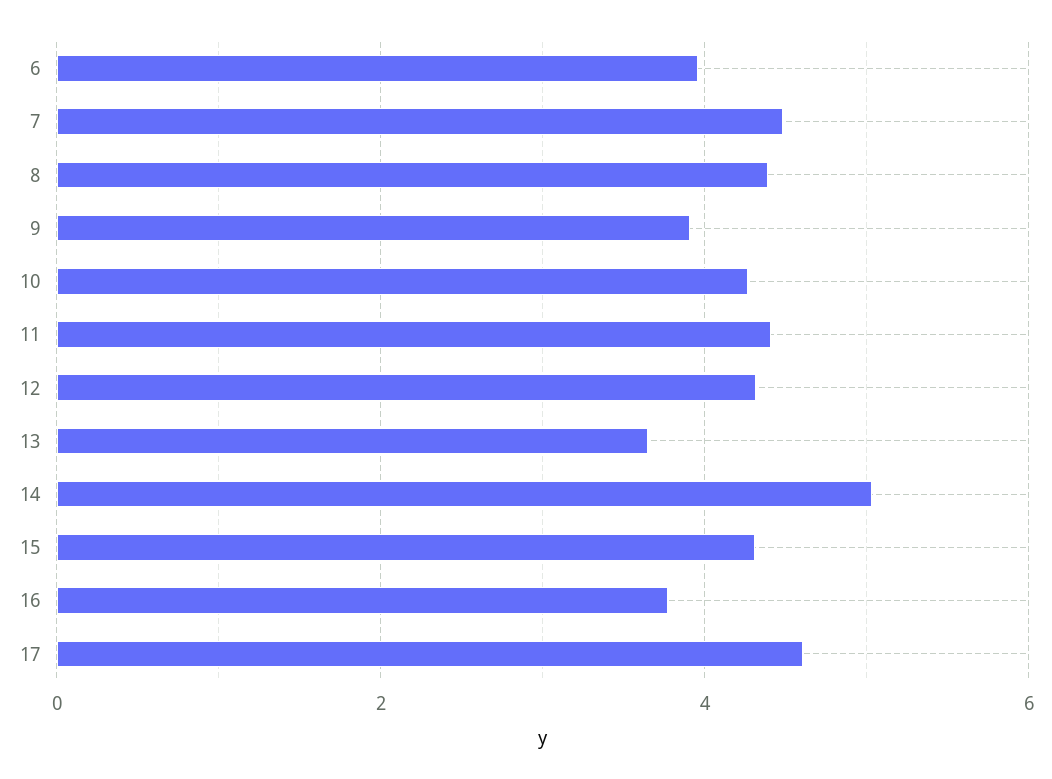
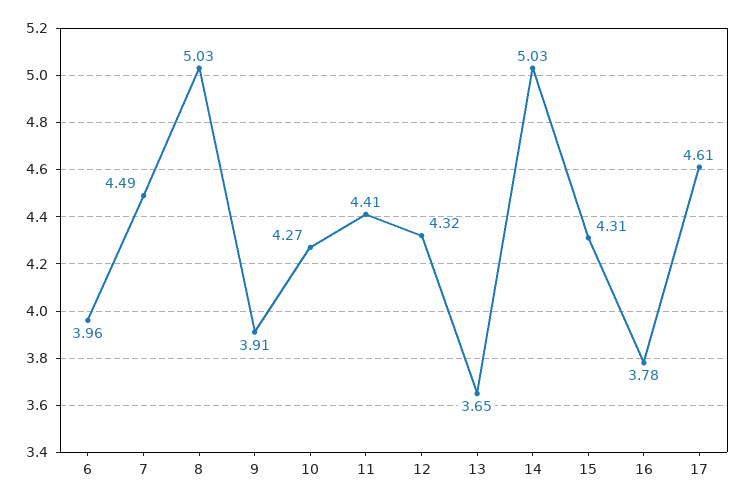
  {
    "6": 3.96,
    "7": 4.49,
-   "8": 4.4,
+   "8": 5.03,
    "9": 3.91,
    "10": 4.27,
    "11": 4.41,
    "12": 4.32,
    "13": 3.65,
    "14": 5.03,
    "15": 4.31,
    "16": 3.78,
    "17": 4.61
  }

